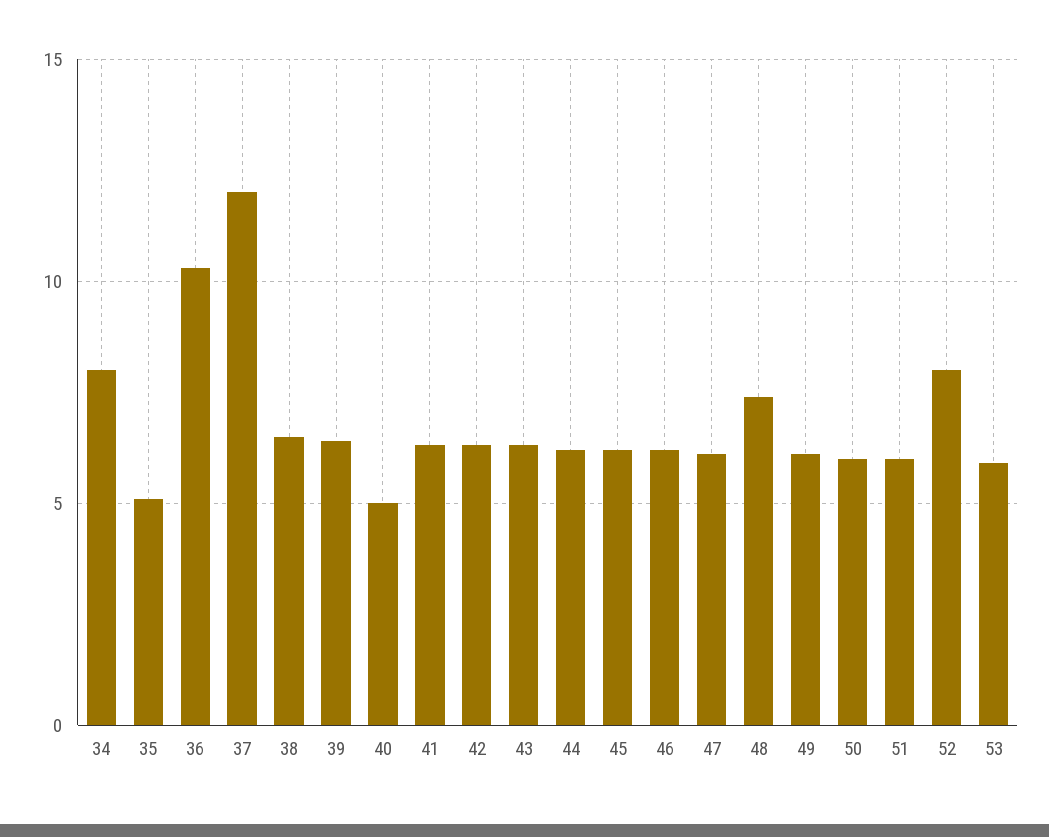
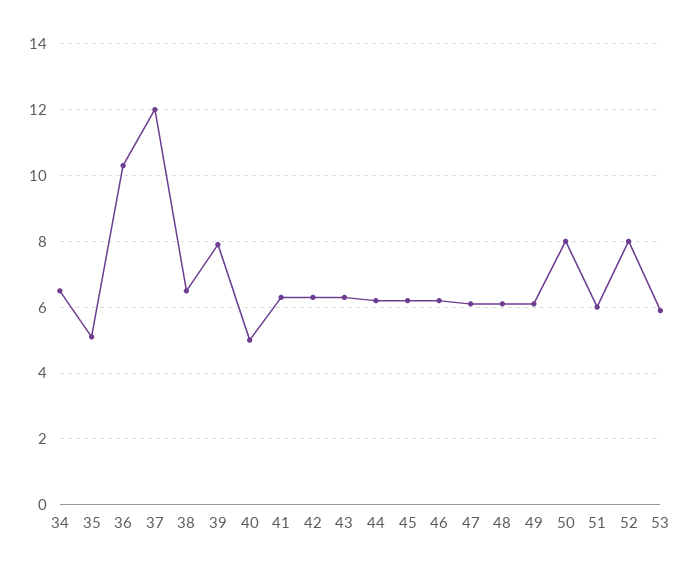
  {
-   "34": 8,
+   "34": 6.5,
    "35": 5,
    "36": 10.5,
    "37": 12,
    "38": 6.5,
-   "39": 6.5,
+   "39": 8,
    "40": 5,
    "41": 6.5,
    "42": 6.5,
    "43": 6.5,
    "44": 6,
    "45": 6,
    "46": 6,
    "47": 6,
-   "48": 7.5,
+   "48": 6,
    "49": 6,
-   "50": 6,
+   "50": 8,
    "51": 6,
    "52": 8,
    "53": 6
  }

